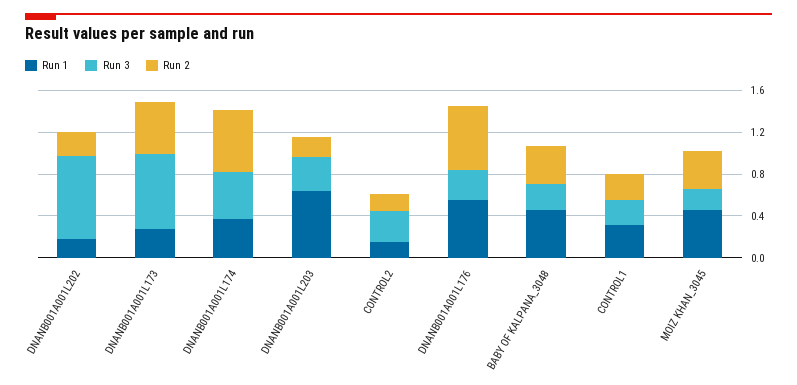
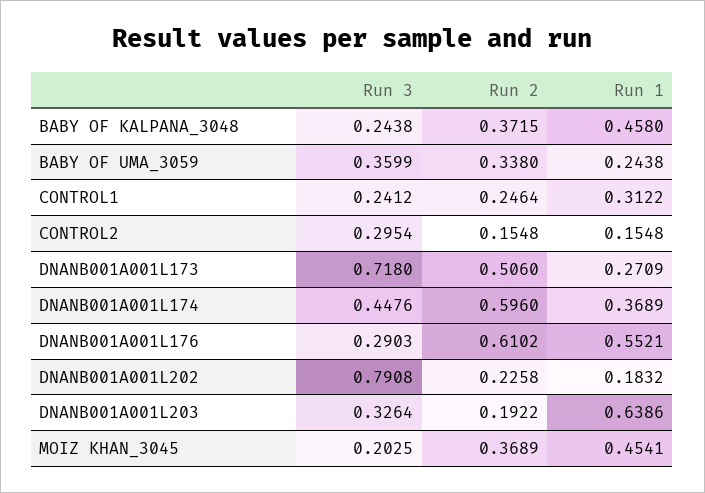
  {
    "Run 1": {
      "DNANB001A001L202": 0.1832,
      "DNANB001A001L173": 0.2709,
      "DNANB001A001L174": 0.3689,
      "DNANB001A001L203": 0.6386,
      "CONTROL2": 0.1548,
      "DNANB001A001L176": 0.5521,
      "BABY OF KALPANA_3048": 0.458,
      "CONTROL1": 0.3122,
-     "MOIZ KHAN_3045": 0.4541
+     "MOIZ KHAN_3045": 0.4541,
+     "BABY OF UMA_3059": 0.2438
    },
    "Run 3": {
      "DNANB001A001L202": 0.7908,
      "DNANB001A001L173": 0.718,
      "DNANB001A001L174": 0.4476,
      "DNANB001A001L203": 0.3264,
      "CONTROL2": 0.2954,
      "DNANB001A001L176": 0.2903,
      "BABY OF KALPANA_3048": 0.2438,
      "CONTROL1": 0.2412,
-     "MOIZ KHAN_3045": 0.2025
+     "MOIZ KHAN_3045": 0.2025,
+     "BABY OF UMA_3059": 0.3599
    },
    "Run 2": {
      "DNANB001A001L202": 0.2258,
      "DNANB001A001L173": 0.506,
      "DNANB001A001L174": 0.596,
      "DNANB001A001L203": 0.1922,
      "CONTROL2": 0.1548,
      "DNANB001A001L176": 0.6102,
      "BABY OF KALPANA_3048": 0.3715,
      "CONTROL1": 0.2464,
-     "MOIZ KHAN_3045": 0.3689
+     "MOIZ KHAN_3045": 0.3689,
+     "BABY OF UMA_3059": 0.338
    }
  }

